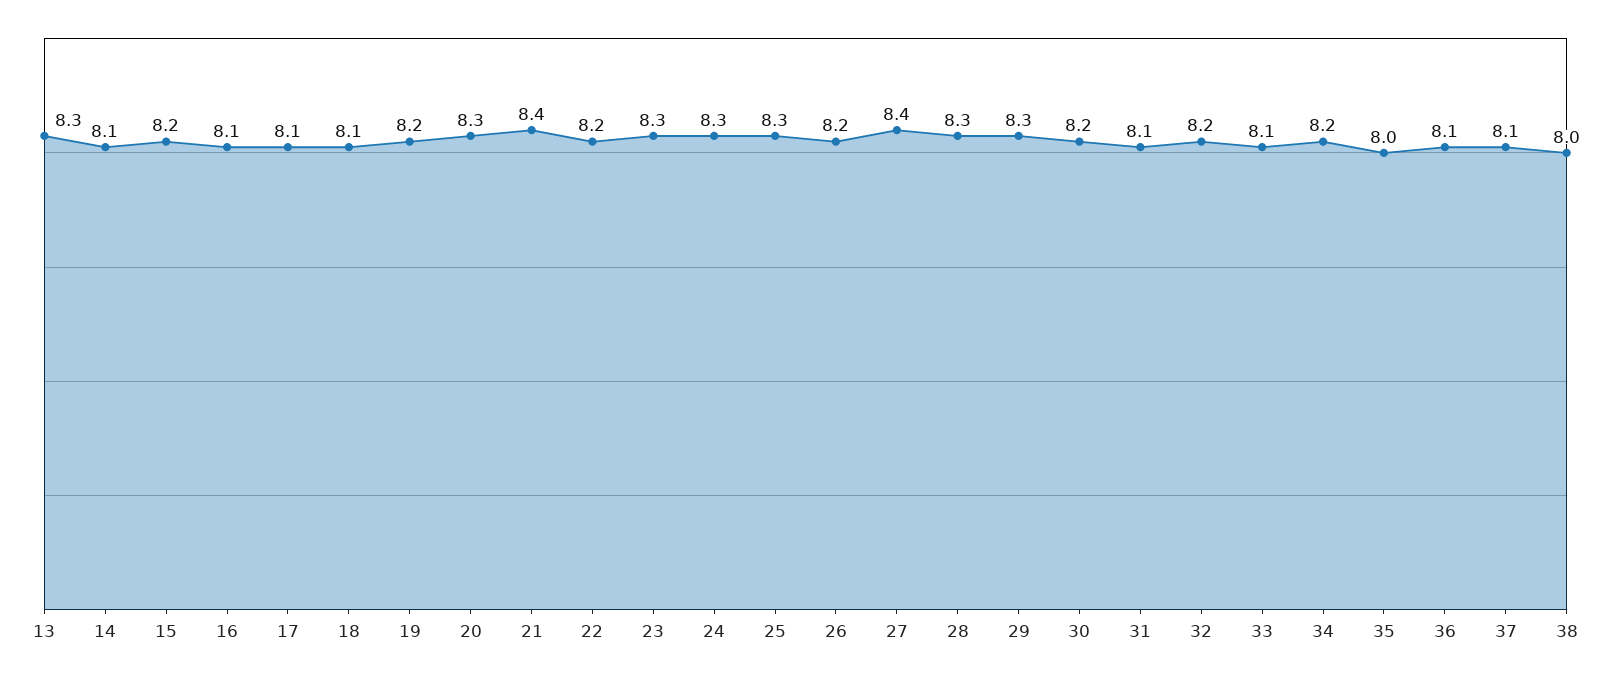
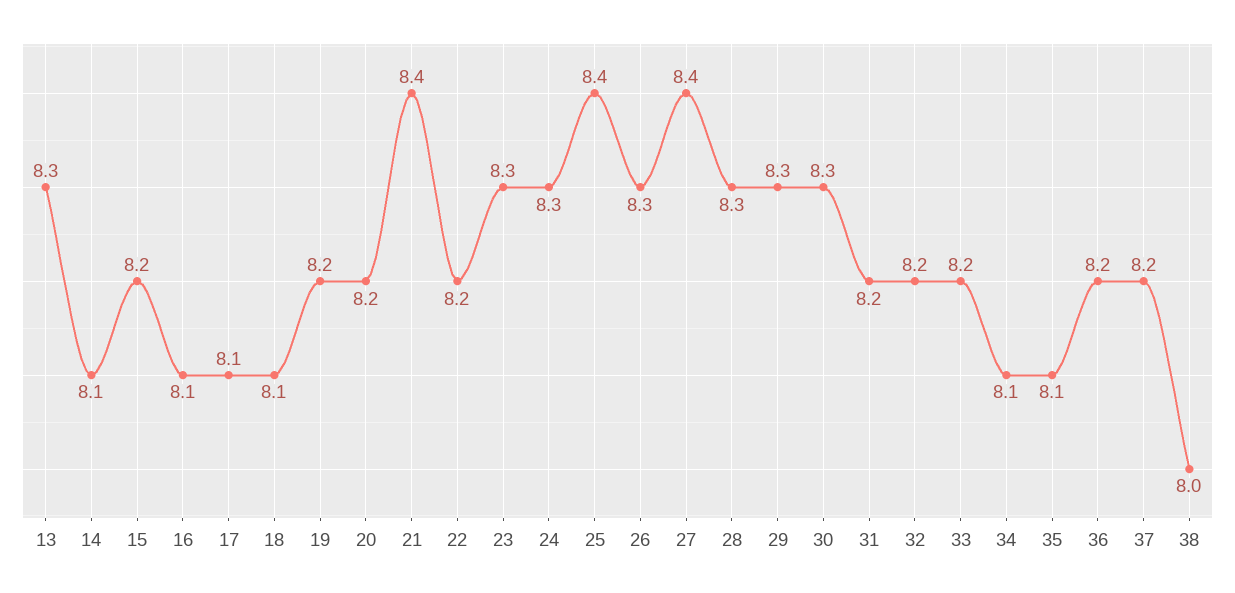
  {
    "13": 8.3,
    "14": 8.1,
    "15": 8.2,
    "16": 8.1,
    "17": 8.1,
    "18": 8.1,
    "19": 8.2,
-   "20": 8.3,
+   "20": 8.2,
    "21": 8.4,
    "22": 8.2,
    "23": 8.3,
    "24": 8.3,
-   "25": 8.3,
+   "25": 8.4,
-   "26": 8.2,
+   "26": 8.3,
    "27": 8.4,
    "28": 8.3,
    "29": 8.3,
-   "30": 8.2,
+   "30": 8.3,
-   "31": 8.1,
+   "31": 8.2,
    "32": 8.2,
-   "33": 8.1,
+   "33": 8.2,
-   "34": 8.2,
+   "34": 8.1,
-   "35": 8,
+   "35": 8.1,
-   "36": 8.1,
+   "36": 8.2,
-   "37": 8.1,
+   "37": 8.2,
    "38": 8
  }

